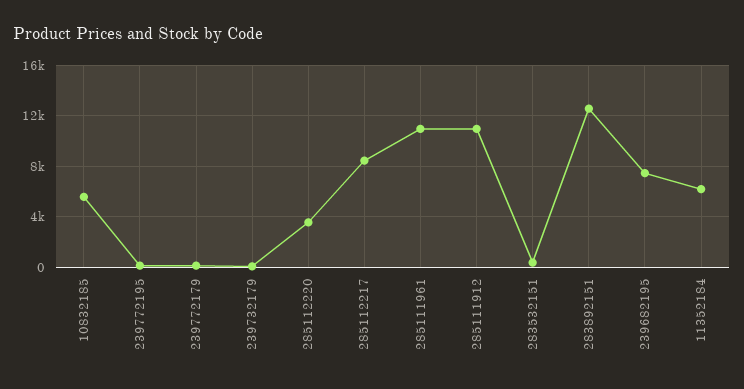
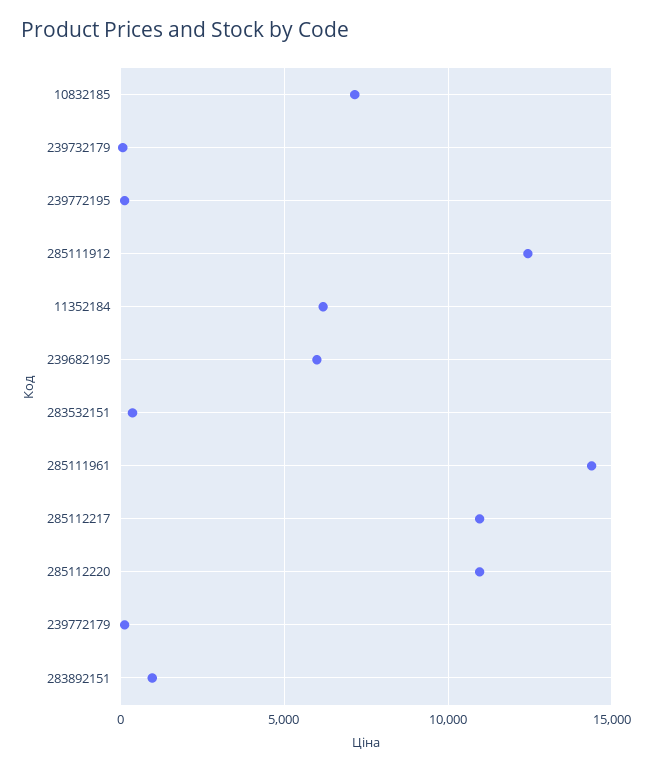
  {
-   "10832185": 5500,
+   "10832185": 7000,
    "239772195": 0,
    "239772179": 0,
    "239732179": 0,
-   "285112220": 3500,
+   "285112220": 11000,
-   "285112217": 8500,
+   "285112217": 11000,
-   "285111961": 11000,
+   "285111961": 14500,
-   "285111912": 11000,
+   "285111912": 12500,
    "283532151": 500,
-   "283892151": 12500,
+   "283892151": 1000,
-   "239682195": 7500,
+   "239682195": 6000,
    "11352184": 6000
  }

